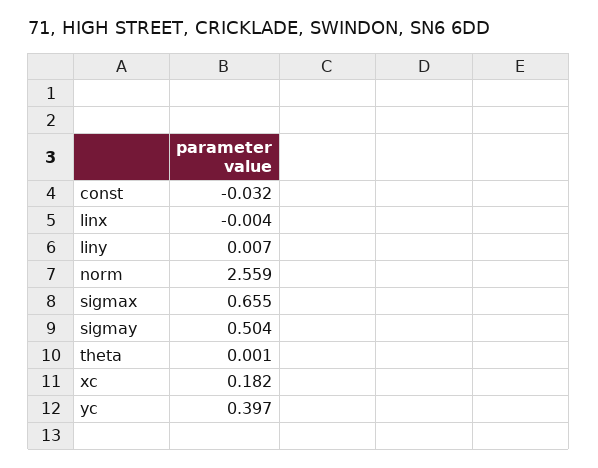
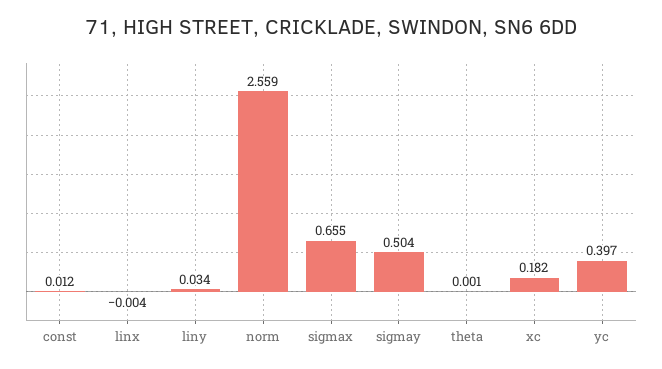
  {
-   "const": -0.032,
+   "const": 0.012,
    "linx": -0.004,
-   "liny": 0.007,
+   "liny": 0.034,
    "norm": 2.559,
    "sigmax": 0.655,
    "sigmay": 0.504,
    "theta": 0.001,
    "xc": 0.182,
    "yc": 0.397
  }

